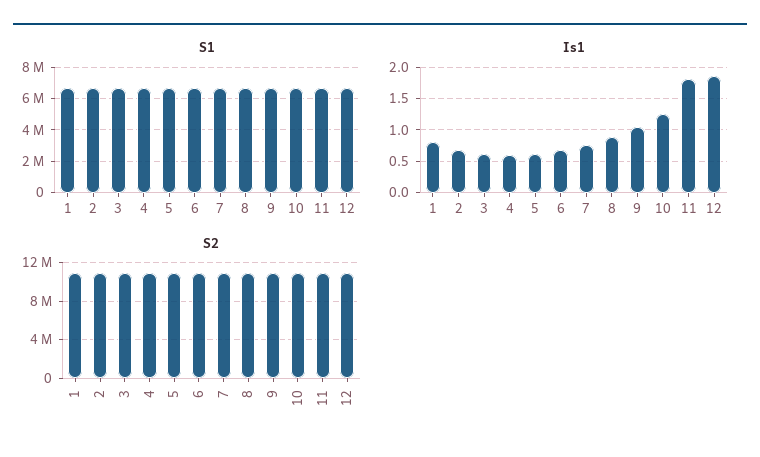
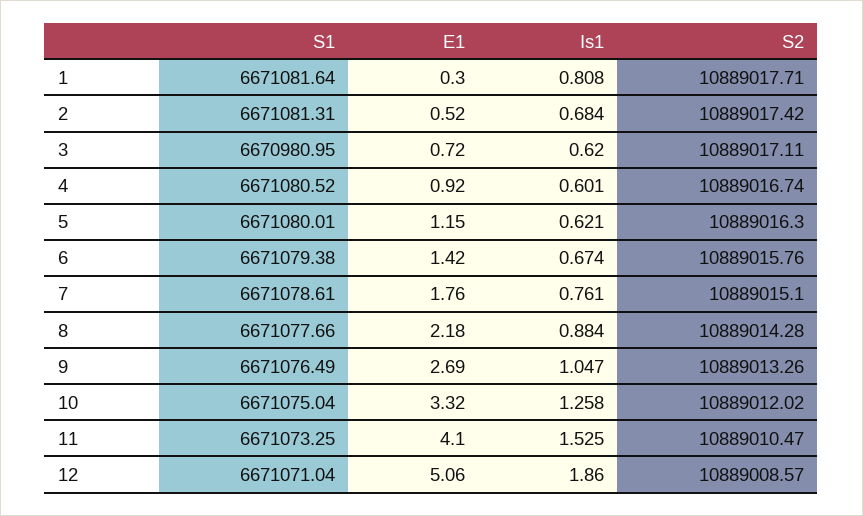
  {
    "S1": {
      "1": 6671081.64,
      "2": 6671081.31,
      "3": 6670980.95,
      "4": 6671080.52,
      "5": 6671080.01,
      "6": 6671079.38,
      "7": 6671078.61,
      "8": 6671077.66,
      "9": 6671076.49,
      "10": 6671075.04,
      "11": 6671073.25,
      "12": 6671071.04
    },
    "Is1": {
      "1": 0.808,
      "2": 0.684,
      "3": 0.62,
      "4": 0.601,
      "5": 0.621,
      "6": 0.674,
      "7": 0.761,
      "8": 0.884,
      "9": 1.047,
      "10": 1.258,
-     "11": 1.8,
+     "11": 1.525,
      "12": 1.86
    },
    "S2": {
      "1": 10889017.71,
      "2": 10889017.42,
      "3": 10889017.11,
      "4": 10889016.74,
      "5": 10889016.3,
      "6": 10889015.76,
      "7": 10889015.1,
      "8": 10889014.28,
      "9": 10889013.26,
      "10": 10889012.02,
      "11": 10889010.47,
      "12": 10889008.57
-   }
+   },
+   "E1": {
+     "1": 0.3,
+     "2": 0.52,
+     "3": 0.72,
+     "4": 0.92,
+     "5": 1.15,
+     "6": 1.42,
+     "7": 1.76,
+     "8": 2.18,
+     "9": 2.69,
+     "10": 3.32,
+     "11": 4.1,
+     "12": 5.06
+   }
  }

